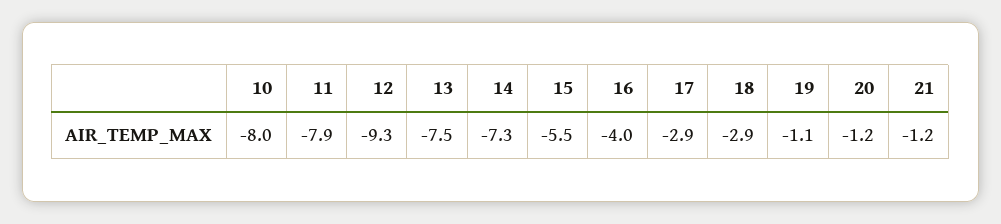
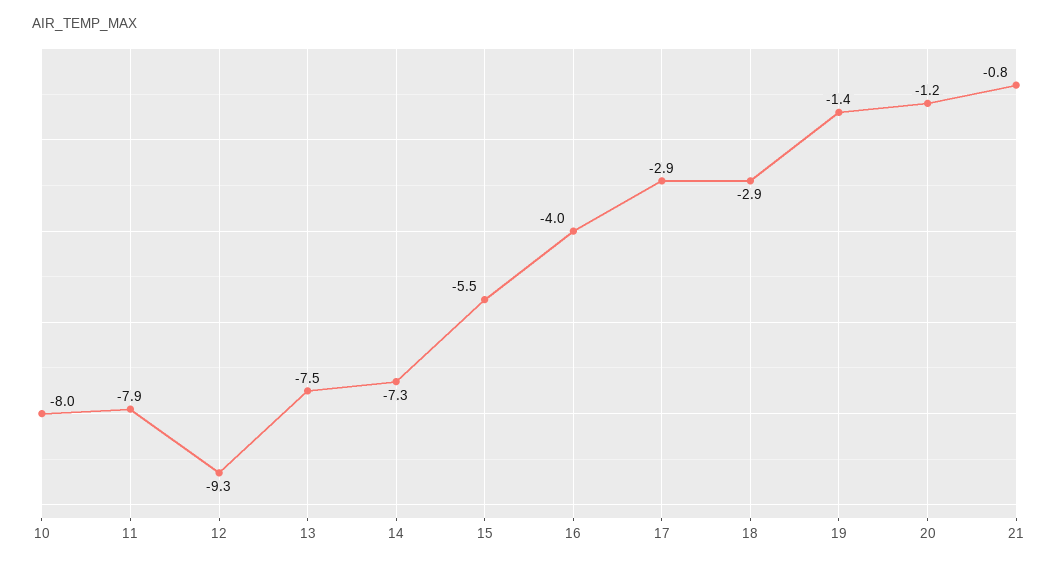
  {
    "10": -8,
    "11": -7.9,
    "12": -9.3,
    "13": -7.5,
    "14": -7.3,
    "15": -5.5,
    "16": -4,
    "17": -2.9,
    "18": -2.9,
-   "19": -1.1,
+   "19": -1.4,
    "20": -1.2,
-   "21": -1.2
+   "21": -0.8
  }

